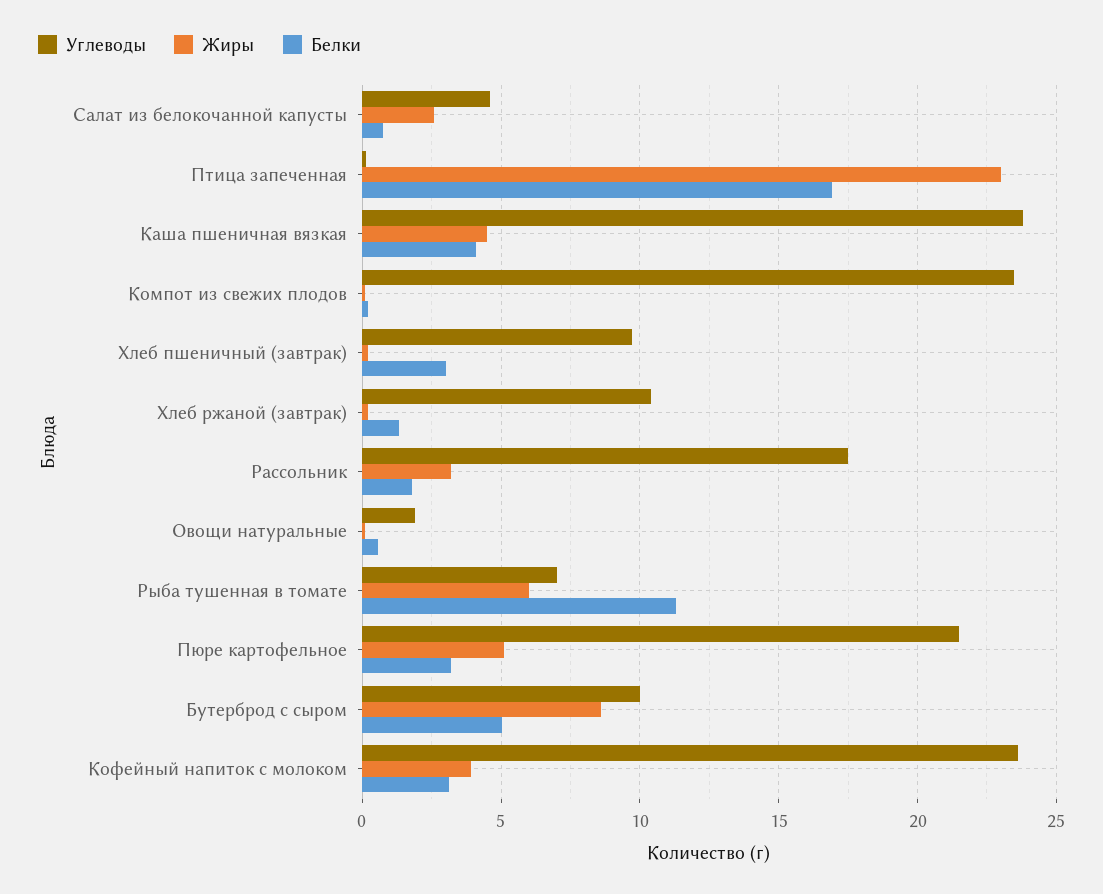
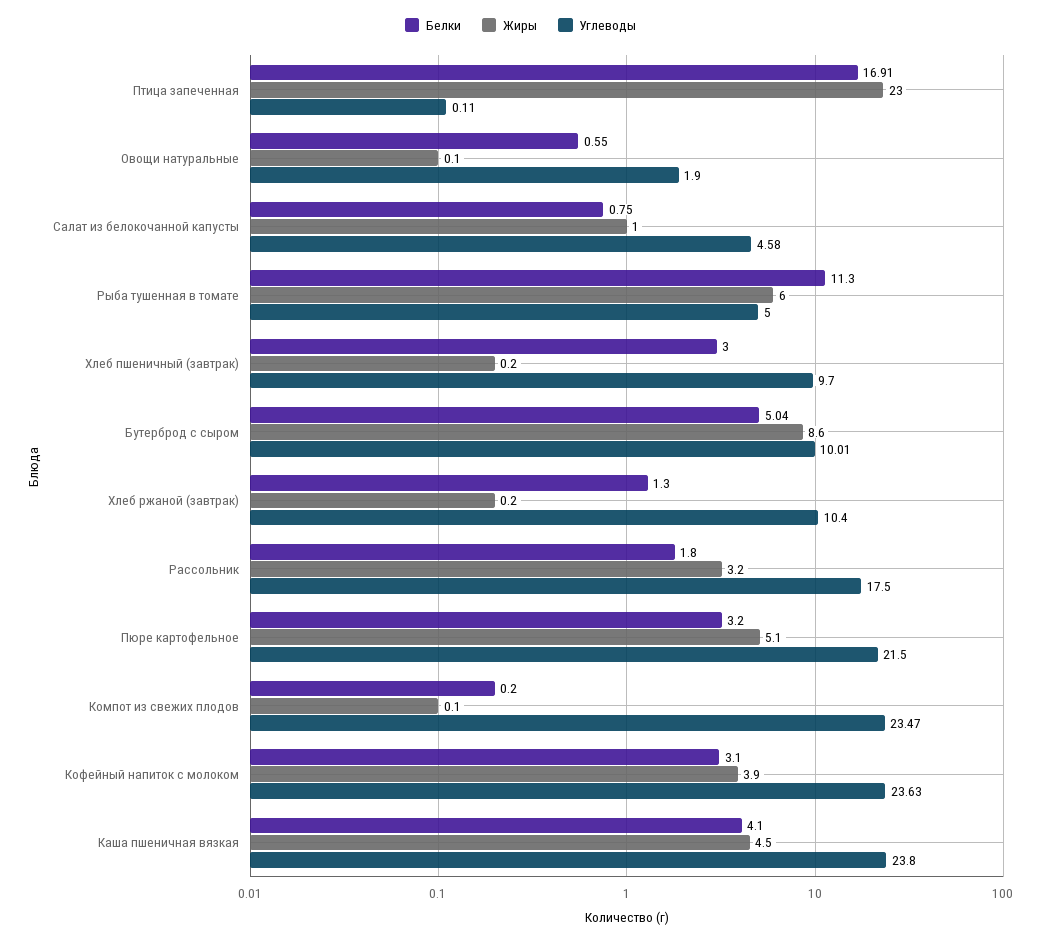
  {
    "Углеводы": {
      "Салат из белокочанной капусты": 4.58,
      "Птица запеченная": 0.11,
      "Каша пшеничная вязкая": 23.8,
      "Компот из свежих плодов": 23.47,
      "Хлеб пшеничный (завтрак)": 9.7,
      "Хлеб ржаной (завтрак)": 10.4,
      "Рассольник": 17.5,
      "Овощи натуральные": 1.9,
-     "Рыба тушенная в томате": 7,
+     "Рыба тушенная в томате": 5,
      "Пюре картофельное": 21.5,
      "Бутерброд с сыром": 10.01,
      "Кофейный напиток с молоком": 23.63
    },
    "Жиры": {
-     "Салат из белокочанной капусты": 2.5,
+     "Салат из белокочанной капусты": 1,
      "Птица запеченная": 23,
      "Каша пшеничная вязкая": 4.5,
      "Компот из свежих плодов": 0.1,
      "Хлеб пшеничный (завтрак)": 0.2,
      "Хлеб ржаной (завтрак)": 0.2,
      "Рассольник": 3.2,
      "Овощи натуральные": 0.1,
      "Рыба тушенная в томате": 6,
      "Пюре картофельное": 5.1,
      "Бутерброд с сыром": 8.6,
      "Кофейный напиток с молоком": 3.9
    },
    "Белки": {
      "Салат из белокочанной капусты": 0.75,
      "Птица запеченная": 16.91,
      "Каша пшеничная вязкая": 4.1,
      "Компот из свежих плодов": 0.2,
      "Хлеб пшеничный (завтрак)": 3,
      "Хлеб ржаной (завтрак)": 1.3,
      "Рассольник": 1.8,
      "Овощи натуральные": 0.55,
      "Рыба тушенная в томате": 11.3,
      "Пюре картофельное": 3.2,
      "Бутерброд с сыром": 5.04,
      "Кофейный напиток с молоком": 3.1
    }
  }

